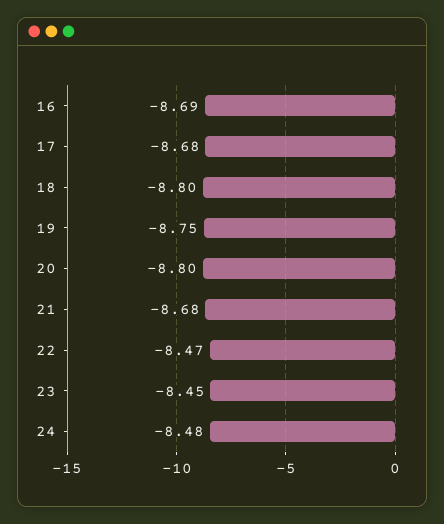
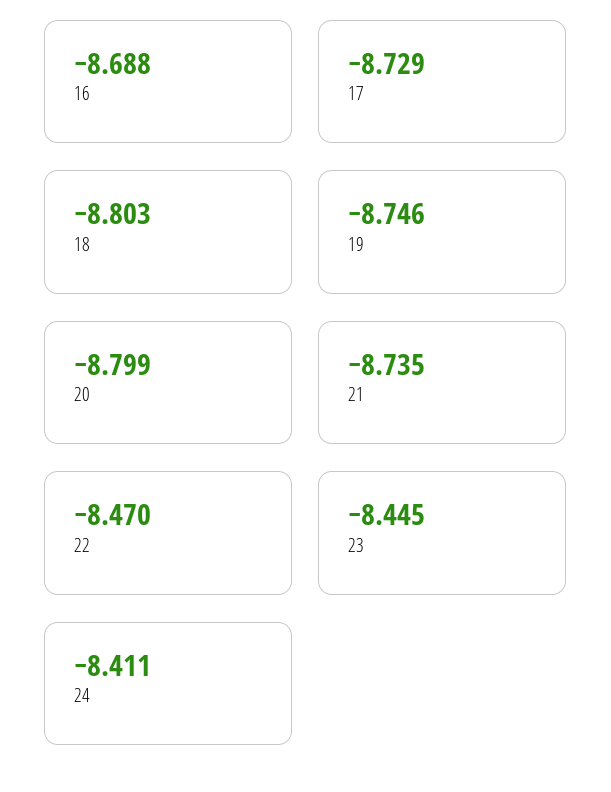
  {
    "16": -8.688,
-   "17": -8.68,
+   "17": -8.729,
    "18": -8.803,
    "19": -8.746,
    "20": -8.799,
-   "21": -8.68,
+   "21": -8.735,
    "22": -8.47,
    "23": -8.445,
-   "24": -8.48
+   "24": -8.411
  }

